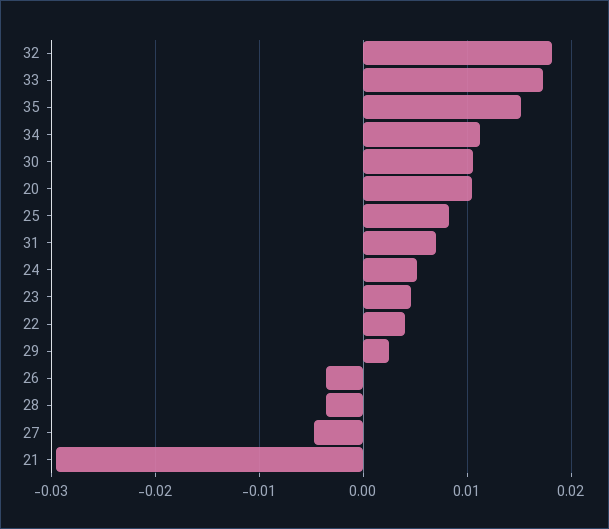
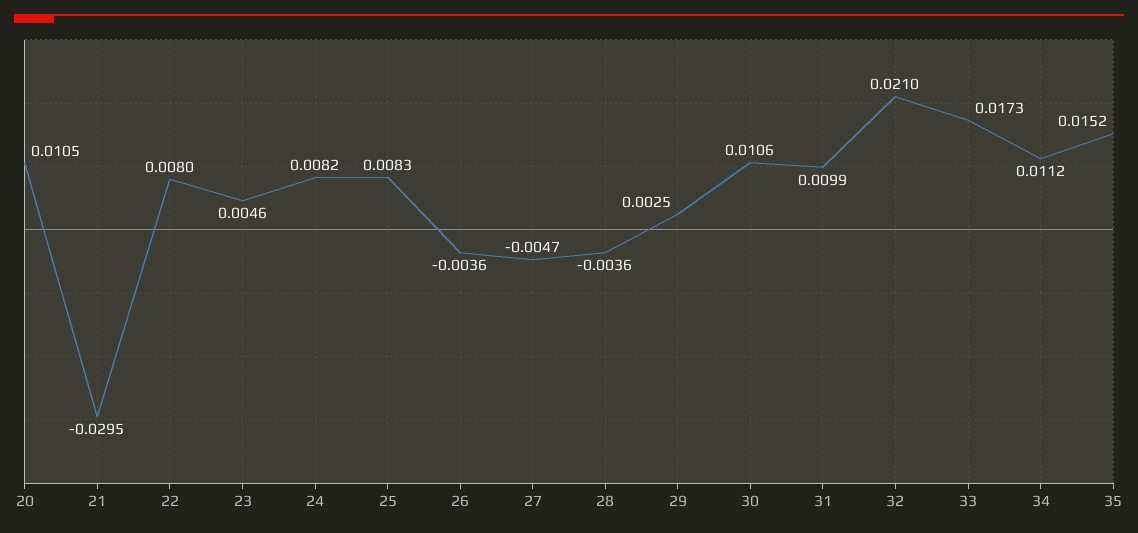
  {
-   "32": 0.018,
+   "32": 0.021,
    "33": 0.0173,
    "35": 0.0152,
    "34": 0.0112,
    "30": 0.0106,
    "20": 0.0105,
    "25": 0.0083,
-   "31": 0.007,
+   "31": 0.0099,
-   "24": 0.005,
+   "24": 0.0082,
    "23": 0.0046,
-   "22": 0.004,
+   "22": 0.008,
    "29": 0.0025,
    "26": -0.0036,
    "28": -0.0036,
    "27": -0.0047,
    "21": -0.0295
  }

